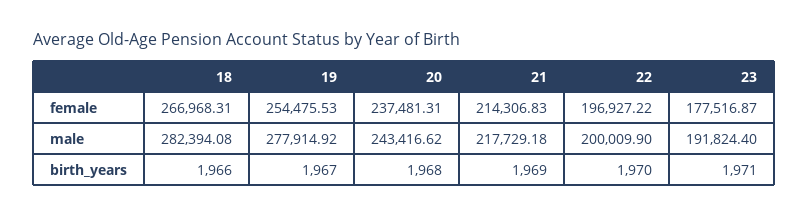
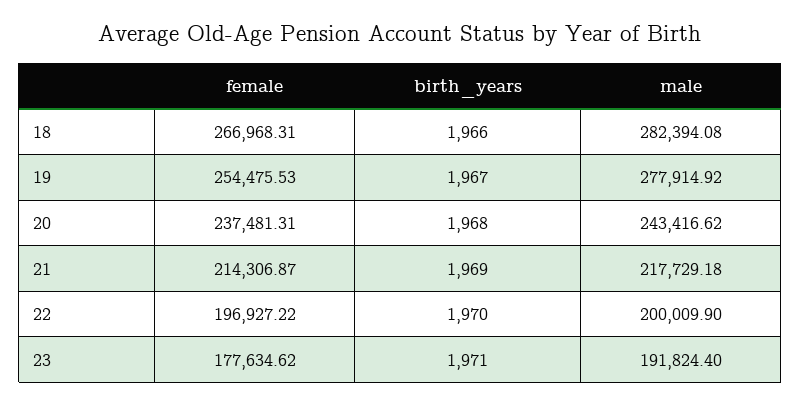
  {
    "18": {
      "female": 266968.31,
      "male": 282394.08,
      "birth_years": 1966
    },
    "19": {
      "female": 254475.53,
      "male": 277914.92,
      "birth_years": 1967
    },
    "20": {
      "female": 237481.31,
      "male": 243416.62,
      "birth_years": 1968
    },
    "21": {
-     "female": 214306.83,
+     "female": 214306.87,
      "male": 217729.18,
      "birth_years": 1969
    },
    "22": {
      "female": 196927.22,
      "male": 200009.9,
      "birth_years": 1970
    },
    "23": {
-     "female": 177516.87,
+     "female": 177634.62,
      "male": 191824.4,
      "birth_years": 1971
    }
  }

